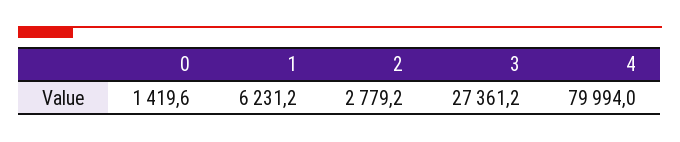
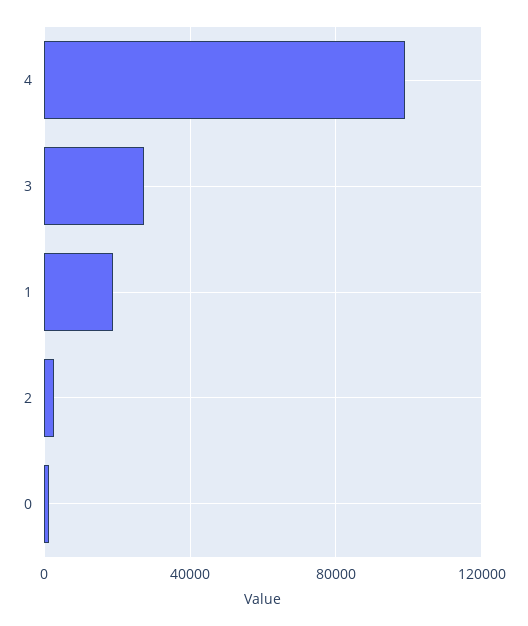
  {
    "0": 1419.6,
-   "1": 6231.2,
+   "1": 20000,
    "2": 2779.2,
    "3": 27361.2,
-   "4": 79994
+   "4": 100000
  }

